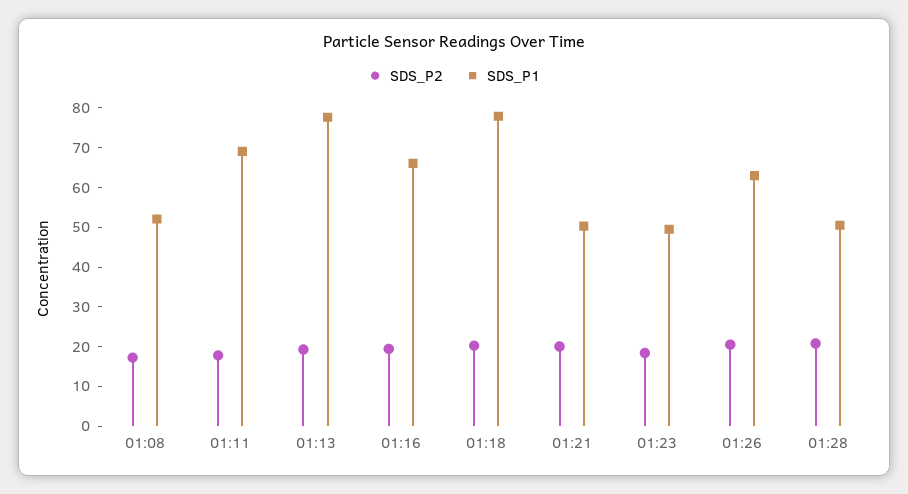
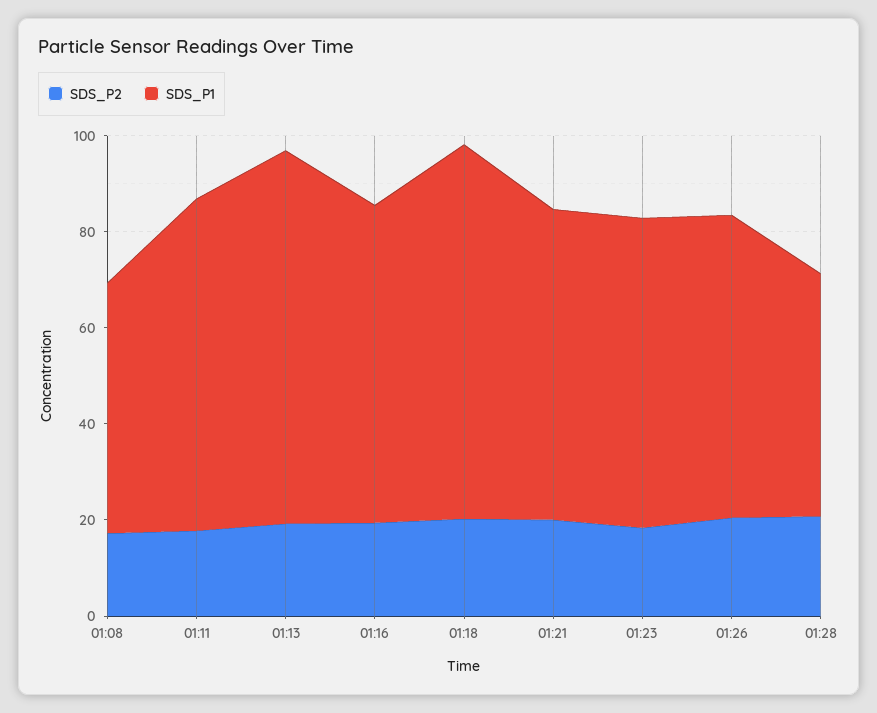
  {
    "SDS_P2": {
      "01:08": 17.5,
      "01:11": 17.5,
      "01:13": 20,
      "01:16": 20,
      "01:18": 20,
      "01:21": 20,
      "01:23": 17.5,
      "01:26": 20,
      "01:28": 20
    },
    "SDS_P1": {
      "01:08": 52.5,
      "01:11": 70,
      "01:13": 77.5,
      "01:16": 65,
      "01:18": 77.5,
-     "01:21": 50,
+     "01:21": 65,
-     "01:23": 50,
+     "01:23": 65,
      "01:26": 62.5,
      "01:28": 50
    }
  }

